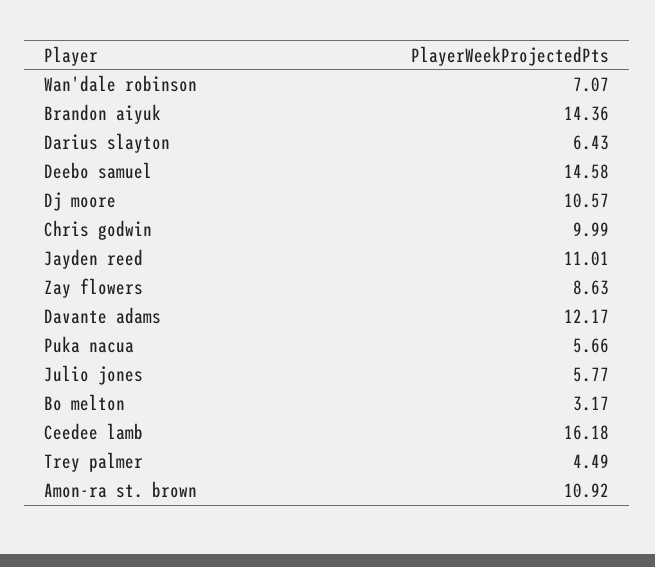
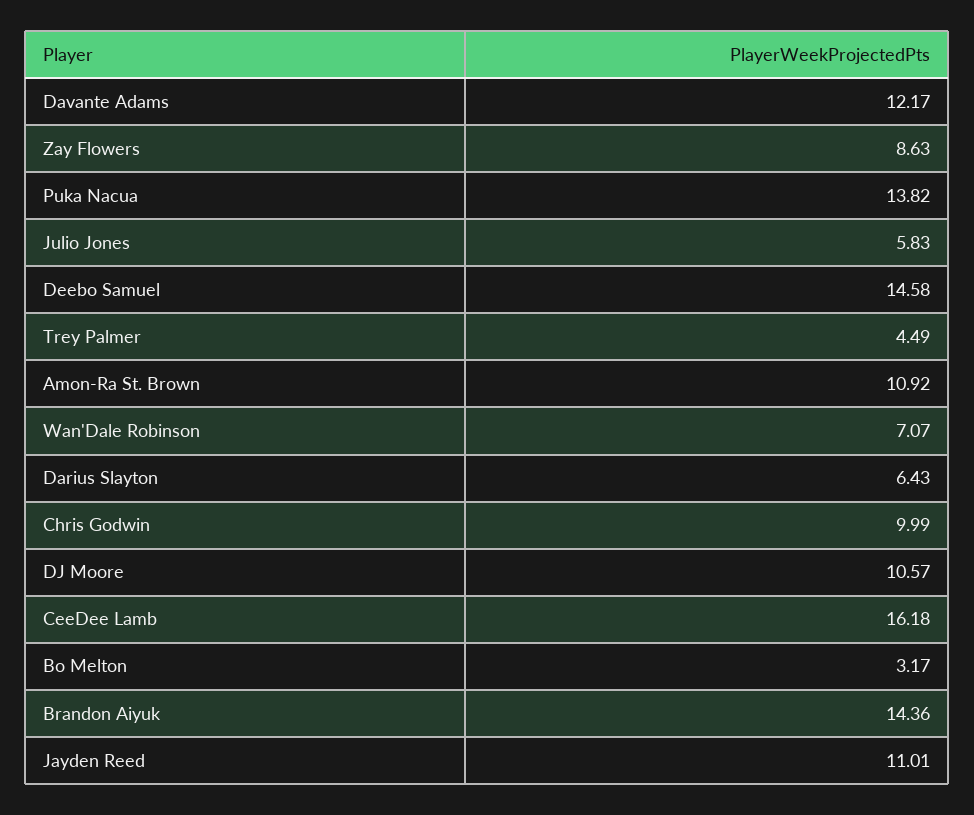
  {
    "Wan'dale robinson": 7.07,
    "Brandon aiyuk": 14.36,
    "Darius slayton": 6.43,
    "Deebo samuel": 14.58,
    "Dj moore": 10.57,
    "Chris godwin": 9.99,
    "Jayden reed": 11.01,
    "Zay flowers": 8.63,
    "Davante adams": 12.17,
-   "Puka nacua": 5.66,
+   "Puka nacua": 13.82,
-   "Julio jones": 5.77,
+   "Julio jones": 5.83,
    "Bo melton": 3.17,
    "Ceedee lamb": 16.18,
    "Trey palmer": 4.49,
    "Amon-ra st. brown": 10.92
  }

